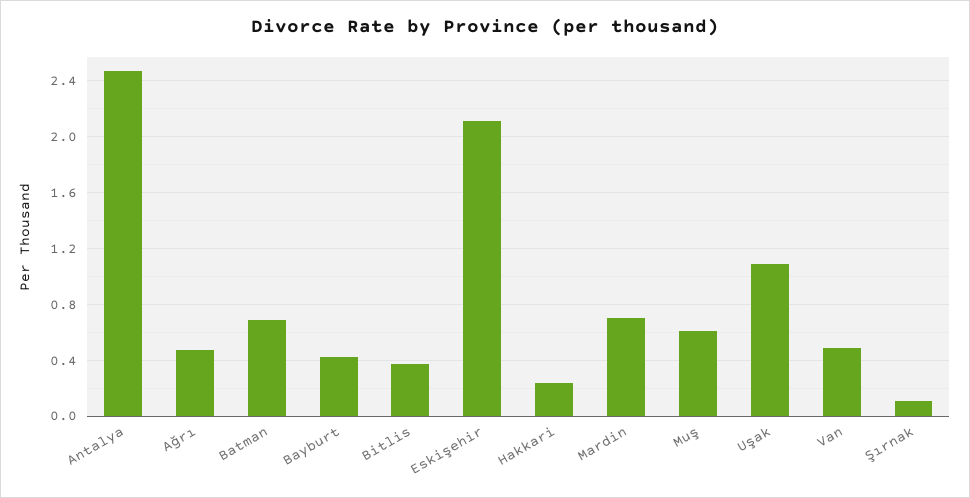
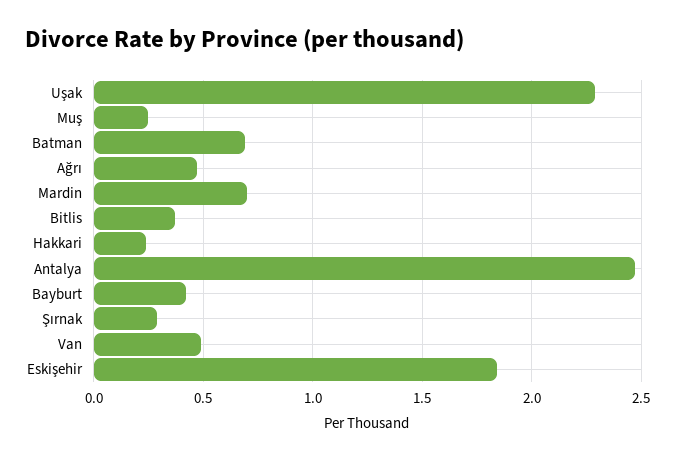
  {
    "Antalya": 2.45,
    "Ağrı": 0.45,
    "Batman": 0.7,
    "Bayburt": 0.4,
    "Bitlis": 0.35,
-   "Eskişehir": 2.1,
+   "Eskişehir": 1.85,
    "Hakkari": 0.25,
    "Mardin": 0.7,
-   "Muş": 0.6,
+   "Muş": 0.25,
-   "Uşak": 1.1,
+   "Uşak": 2.3,
    "Van": 0.5,
-   "Şırnak": 0.1
+   "Şırnak": 0.3
  }

